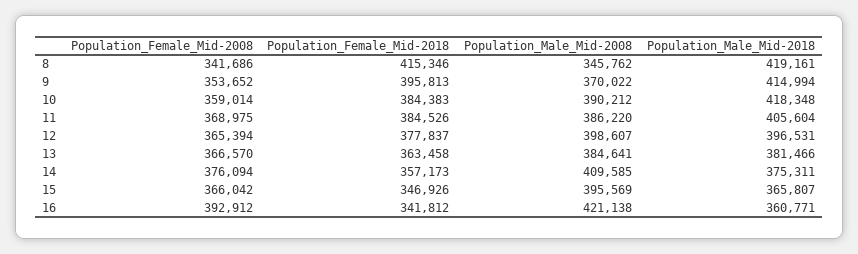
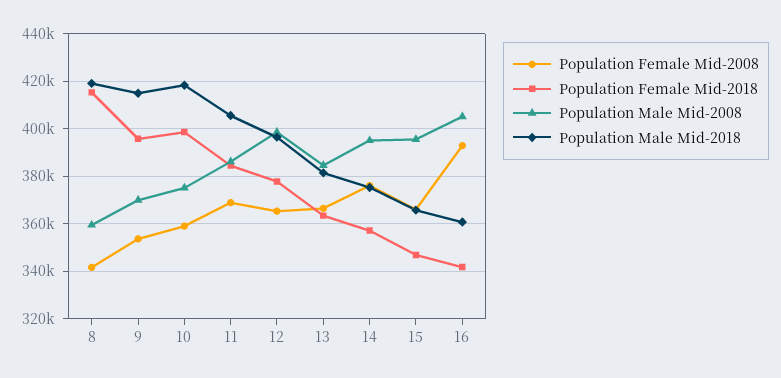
  {
    "Population_Female_Mid-2008": {
      "8": 341686,
      "9": 353652,
      "10": 359014,
      "11": 368975,
      "12": 365394,
      "13": 366570,
      "14": 376094,
      "15": 366042,
      "16": 392912
    },
    "Population_Female_Mid-2018": {
      "8": 415346,
      "9": 395813,
-     "10": 384383,
+     "10": 400000,
      "11": 384526,
      "12": 377837,
      "13": 363458,
      "14": 357173,
      "15": 346926,
      "16": 341812
    },
    "Population_Male_Mid-2008": {
-     "8": 345762,
+     "8": 360000,
      "9": 370022,
-     "10": 390212,
+     "10": 375000,
      "11": 386220,
      "12": 398607,
      "13": 384641,
-     "14": 409585,
+     "14": 395000,
      "15": 395569,
-     "16": 421138
+     "16": 405000
    },
    "Population_Male_Mid-2018": {
      "8": 419161,
      "9": 414994,
      "10": 418348,
      "11": 405604,
      "12": 396531,
      "13": 381466,
      "14": 375311,
      "15": 365807,
      "16": 360771
    }
  }

